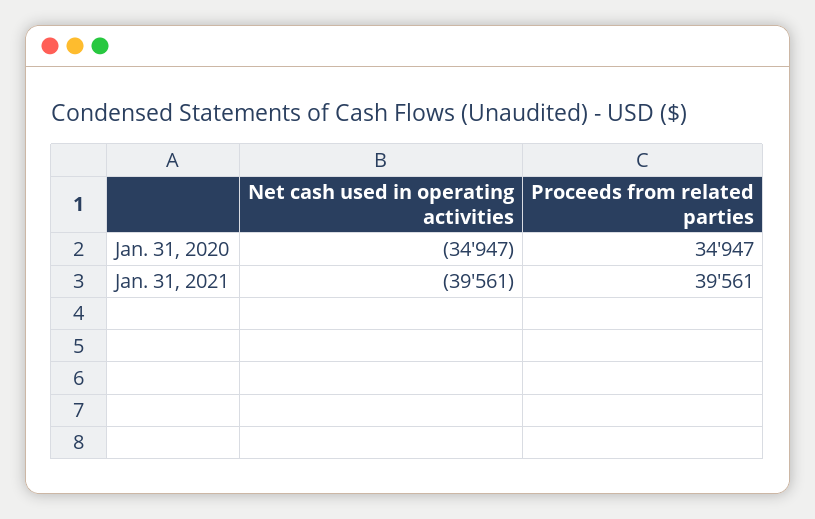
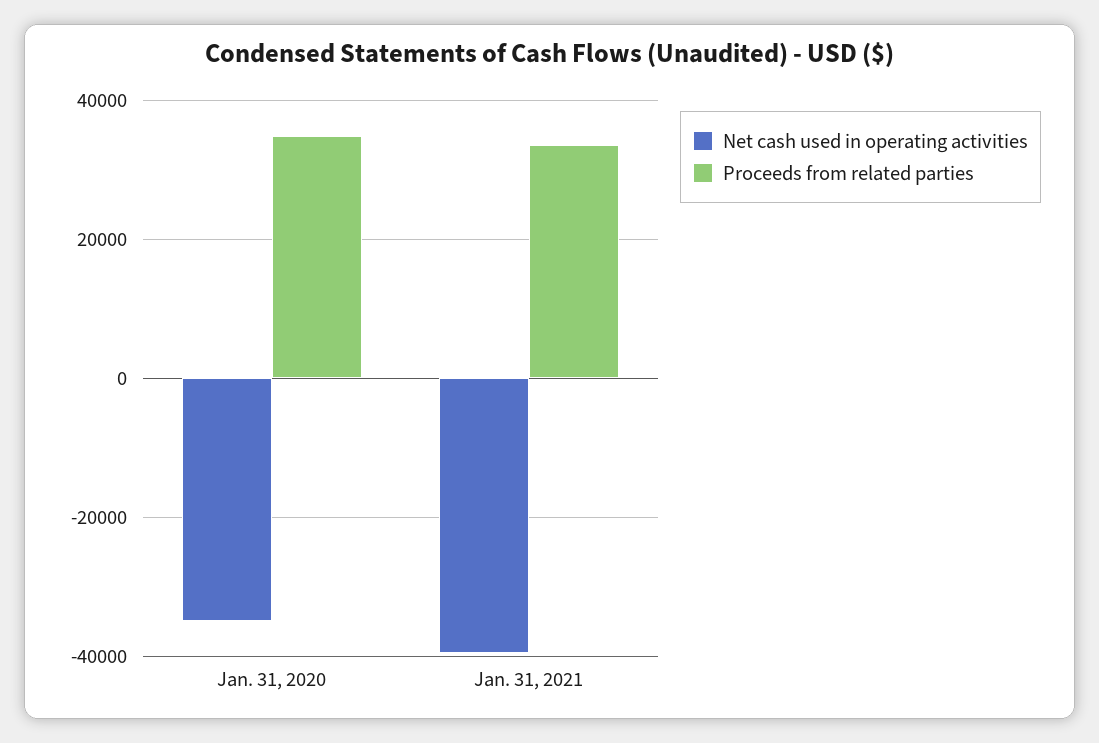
  {
    "Net cash used in operating activities": {
      "Jan. 31, 2020": -34947,
      "Jan. 31, 2021": -39561
    },
    "Proceeds from related parties": {
      "Jan. 31, 2020": 34947,
-     "Jan. 31, 2021": 39561
+     "Jan. 31, 2021": 34000
    }
  }

